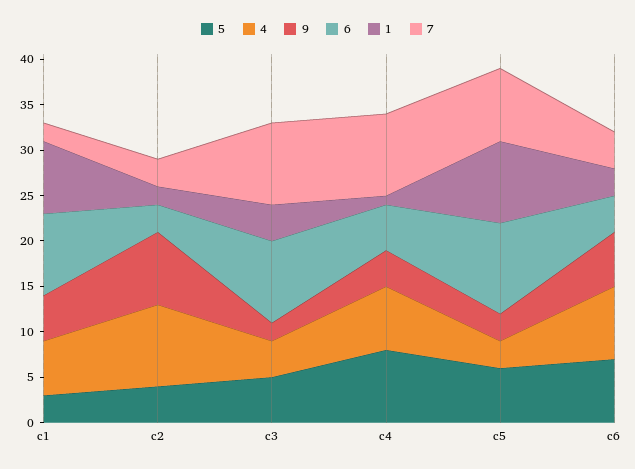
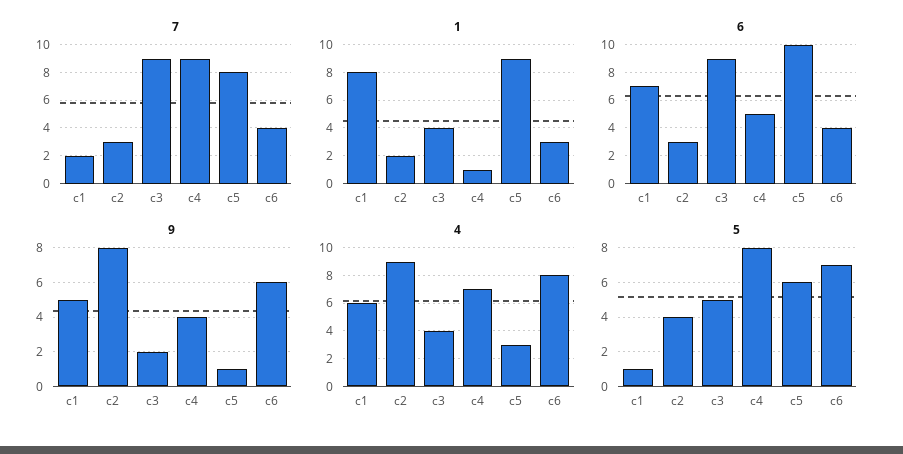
  {
    "5": {
-     "c1": 3,
+     "c1": 1,
      "c2": 4,
      "c3": 5,
      "c4": 8,
      "c5": 6,
      "c6": 7
    },
    "4": {
      "c1": 6,
      "c2": 9,
      "c3": 4,
      "c4": 7,
      "c5": 3,
      "c6": 8
    },
    "9": {
      "c1": 5,
      "c2": 8,
      "c3": 2,
      "c4": 4,
-     "c5": 3,
+     "c5": 1,
      "c6": 6
    },
    "6": {
-     "c1": 9,
+     "c1": 7,
      "c2": 3,
      "c3": 9,
      "c4": 5,
      "c5": 10,
      "c6": 4
    },
    "1": {
      "c1": 8,
      "c2": 2,
      "c3": 4,
      "c4": 1,
      "c5": 9,
      "c6": 3
    },
    "7": {
      "c1": 2,
      "c2": 3,
      "c3": 9,
      "c4": 9,
      "c5": 8,
      "c6": 4
    }
  }

